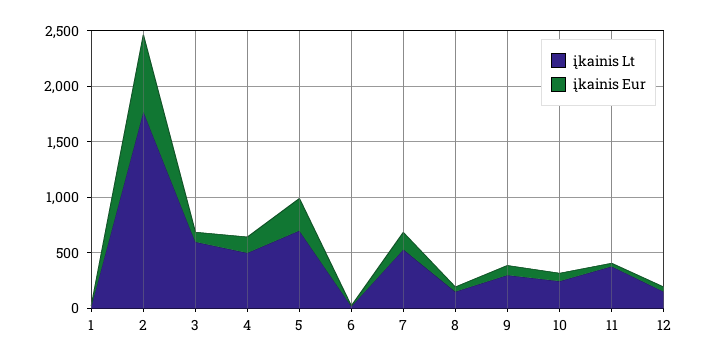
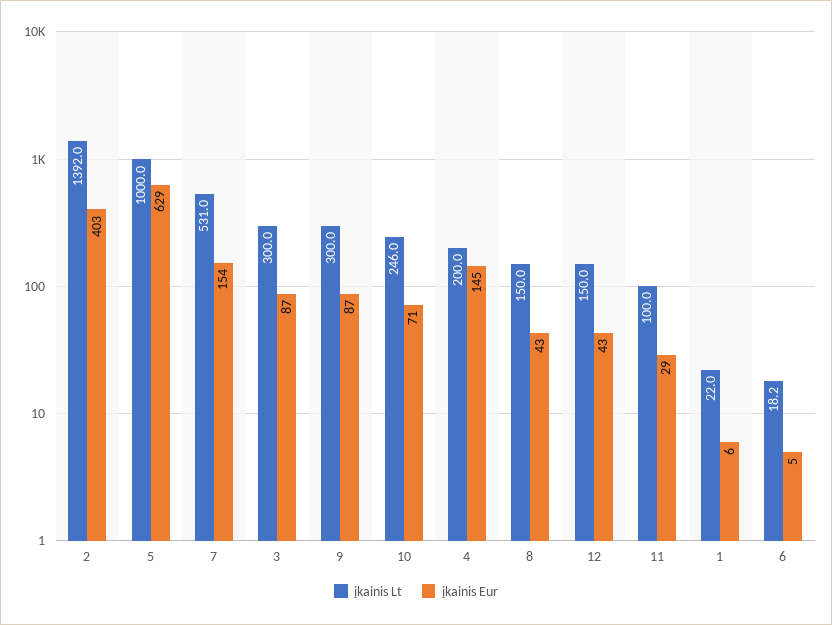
  {
    "įkainis Lt": {
      "1": 22,
-     "2": 1800,
+     "2": 1392,
-     "3": 600,
+     "3": 300,
-     "4": 500,
+     "4": 200,
-     "5": 700,
+     "5": 1000,
      "6": 18.2,
      "7": 531,
      "8": 150,
      "9": 300,
      "10": 246,
-     "11": 400,
+     "11": 100,
      "12": 150
    },
    "įkainis Eur": {
      "1": 6,
-     "2": 700,
+     "2": 403,
      "3": 87,
      "4": 145,
-     "5": 300,
+     "5": 629,
      "6": 5,
      "7": 154,
      "8": 43,
      "9": 87,
      "10": 71,
      "11": 29,
      "12": 43
    }
  }

